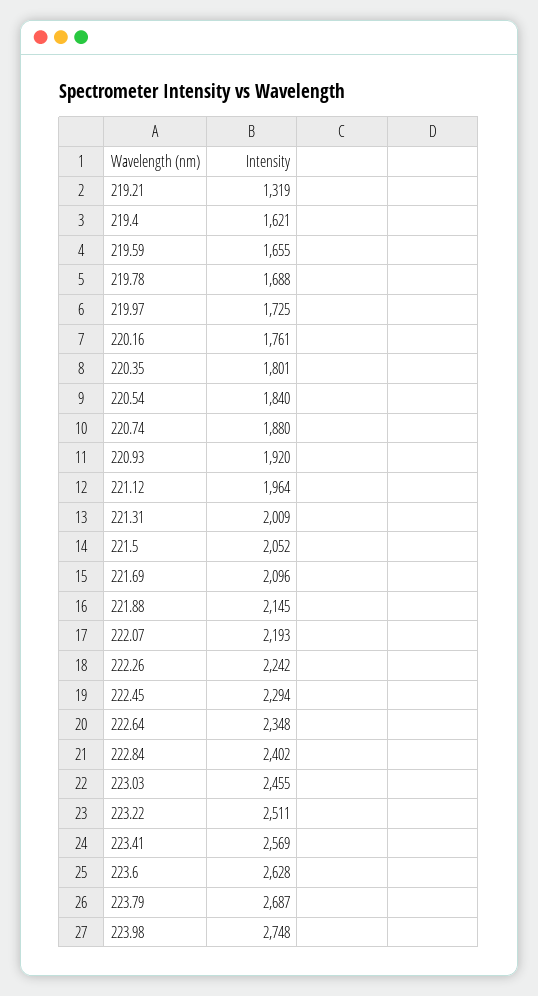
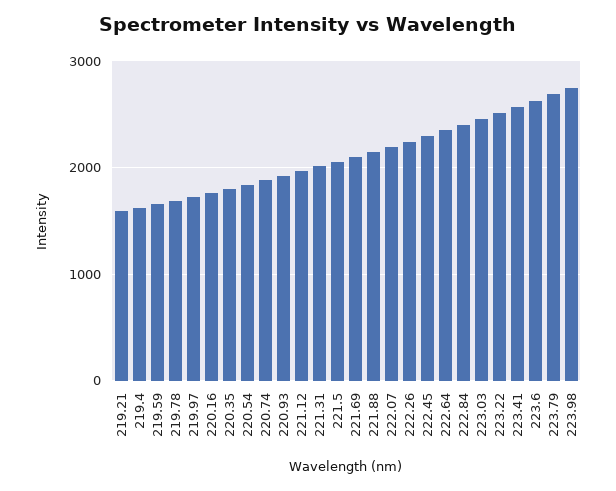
  {
-   "219.21": 1319,
+   "219.21": 1600,
    "219.4": 1621,
    "219.59": 1655,
    "219.78": 1688,
    "219.97": 1725,
    "220.16": 1761,
    "220.35": 1801,
    "220.54": 1840,
    "220.74": 1880,
    "220.93": 1920,
    "221.12": 1964,
    "221.31": 2009,
    "221.5": 2052,
    "221.69": 2096,
    "221.88": 2145,
    "222.07": 2193,
    "222.26": 2242,
    "222.45": 2294,
    "222.64": 2348,
    "222.84": 2402,
    "223.03": 2455,
    "223.22": 2511,
    "223.41": 2569,
    "223.6": 2628,
    "223.79": 2687,
    "223.98": 2748
  }

